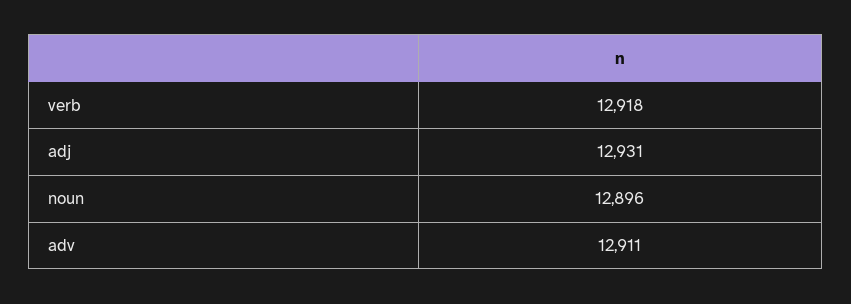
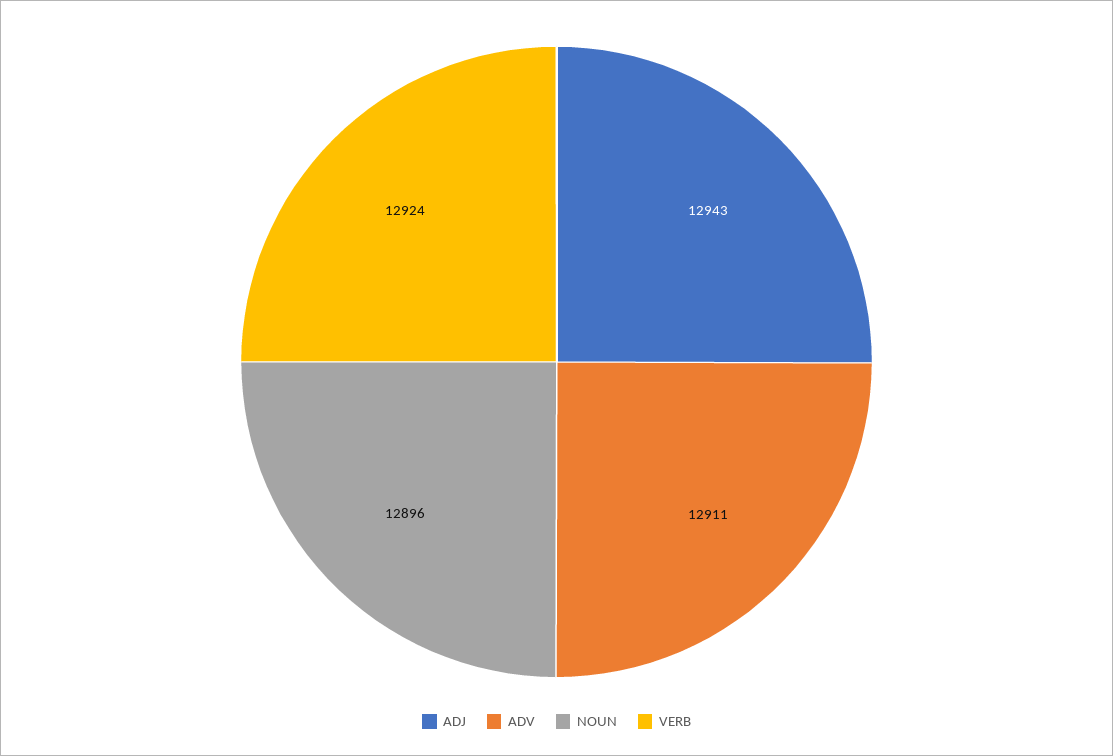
  {
-   "verb": 12918,
+   "verb": 12924,
-   "adj": 12931,
+   "adj": 12943,
    "noun": 12896,
    "adv": 12911
  }

